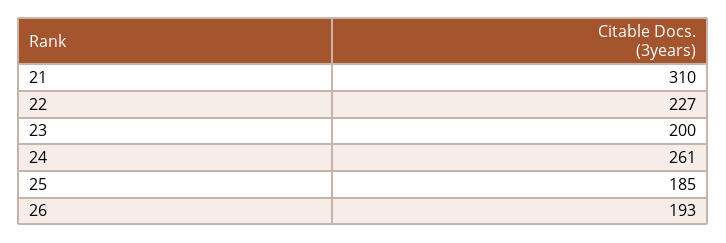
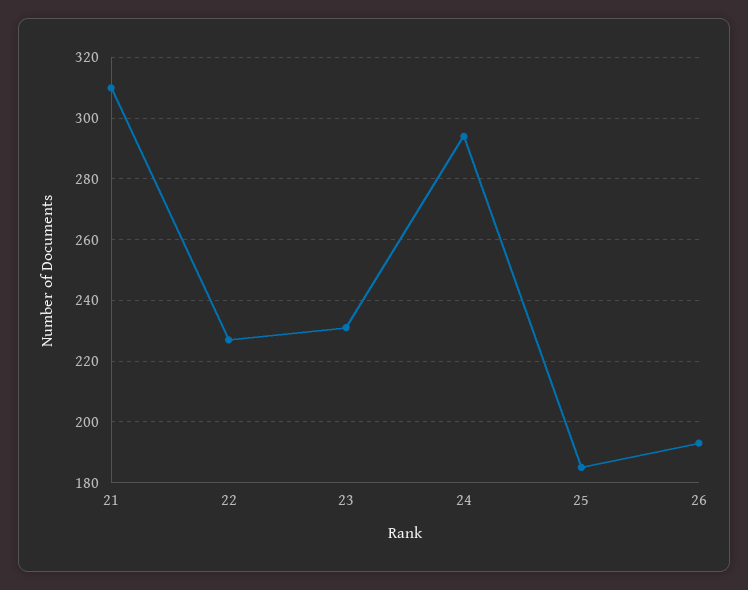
  {
    "21": 310,
    "22": 227,
-   "23": 200,
+   "23": 230,
-   "24": 261,
+   "24": 295,
    "25": 185,
    "26": 193
  }

